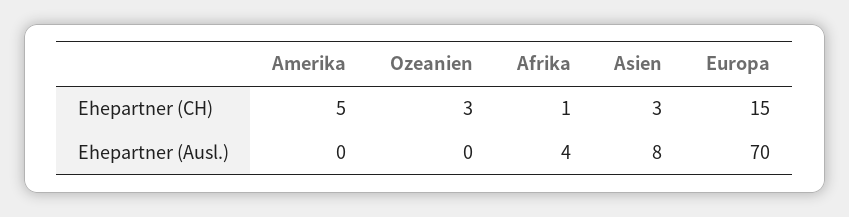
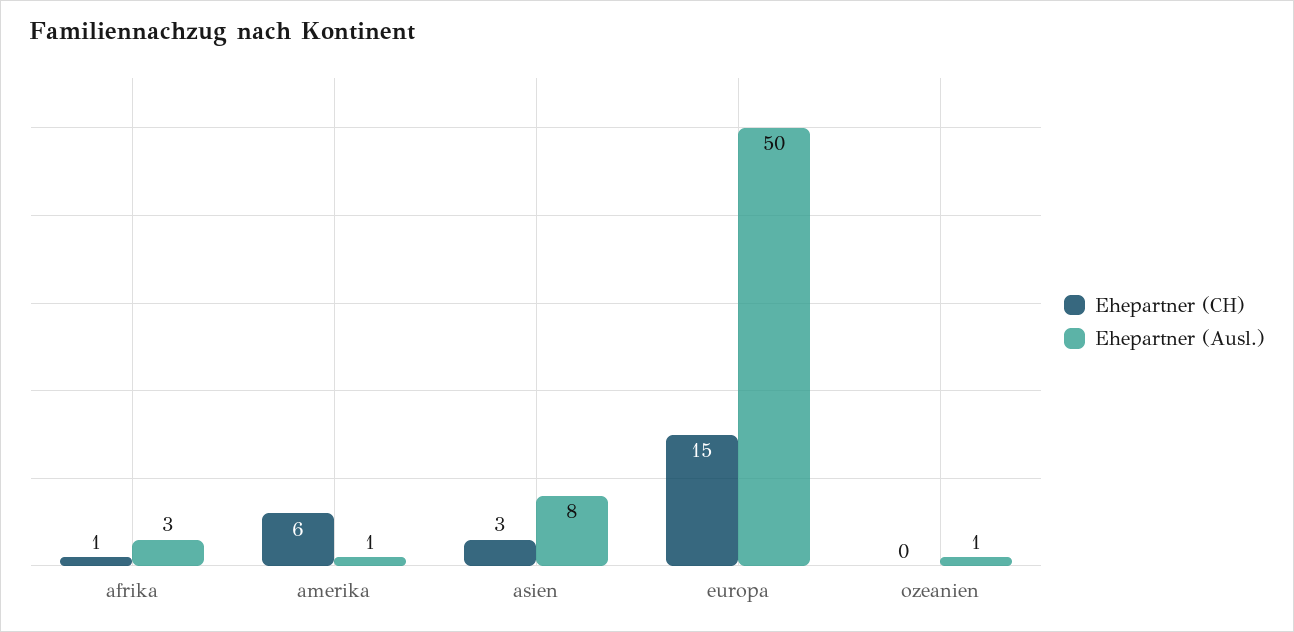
  {
    "Ehepartner (CH)": {
-     "Amerika": 5,
+     "Amerika": 6,
-     "Ozeanien": 3,
+     "Ozeanien": 0,
      "Afrika": 1,
      "Asien": 3,
      "Europa": 15
    },
    "Ehepartner (Ausl.)": {
-     "Amerika": 0,
+     "Amerika": 1,
-     "Ozeanien": 0,
+     "Ozeanien": 1,
-     "Afrika": 4,
+     "Afrika": 3,
      "Asien": 8,
-     "Europa": 70
+     "Europa": 50
    }
  }

